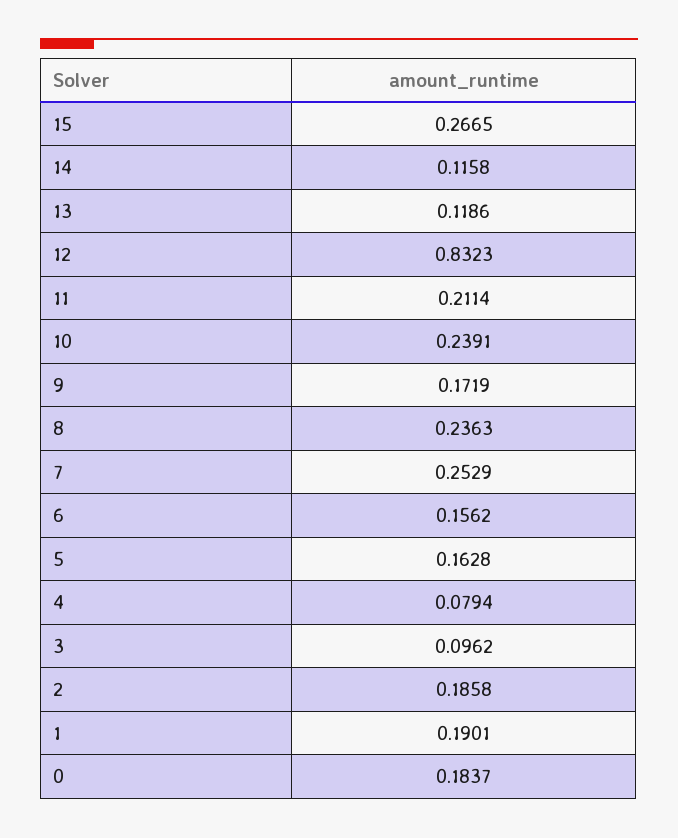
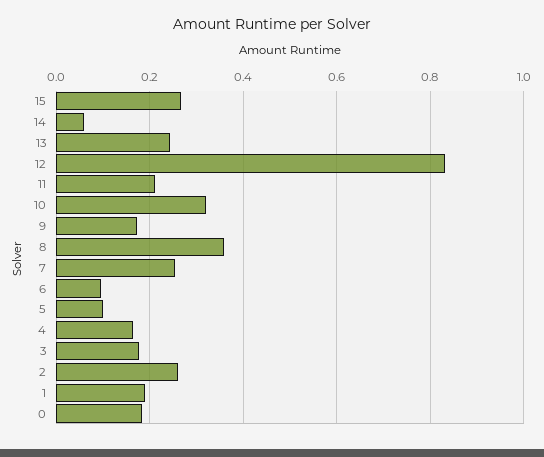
  {
    "15": 0.2665,
-   "14": 0.1158,
+   "14": 0.06,
-   "13": 0.1186,
+   "13": 0.24,
    "12": 0.8323,
    "11": 0.2114,
-   "10": 0.2391,
+   "10": 0.32,
    "9": 0.1719,
-   "8": 0.2363,
+   "8": 0.36,
    "7": 0.2529,
-   "6": 0.1562,
+   "6": 0.1,
-   "5": 0.1628,
+   "5": 0.1,
-   "4": 0.0794,
+   "4": 0.16,
-   "3": 0.0962,
+   "3": 0.18,
-   "2": 0.1858,
+   "2": 0.26,
    "1": 0.1901,
    "0": 0.1837
  }

